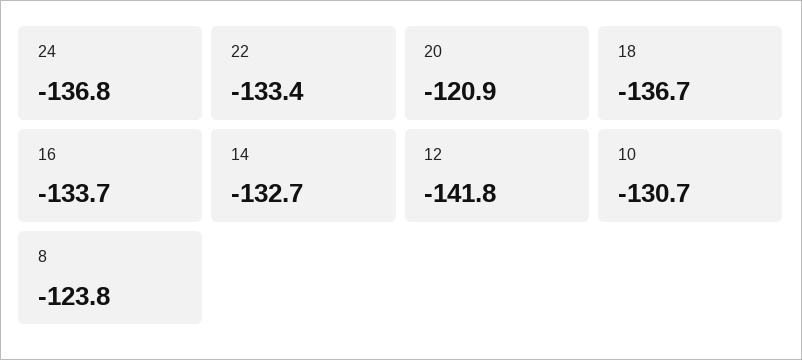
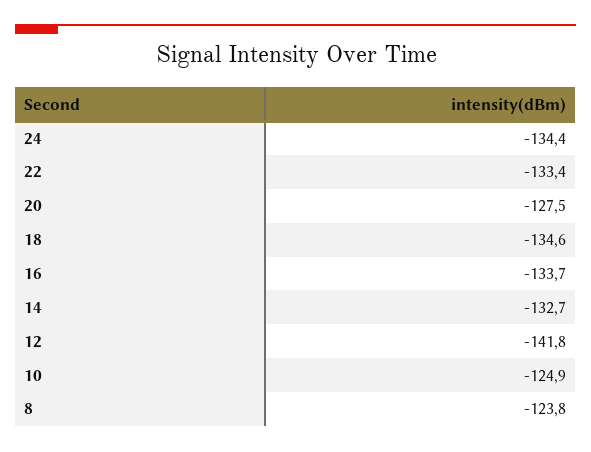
  {
-   "24": -136.8,
+   "24": -134.4,
    "22": -133.4,
-   "20": -120.9,
+   "20": -127.5,
-   "18": -136.7,
+   "18": -134.6,
    "16": -133.7,
    "14": -132.7,
    "12": -141.8,
-   "10": -130.7,
+   "10": -124.9,
    "8": -123.8
  }

